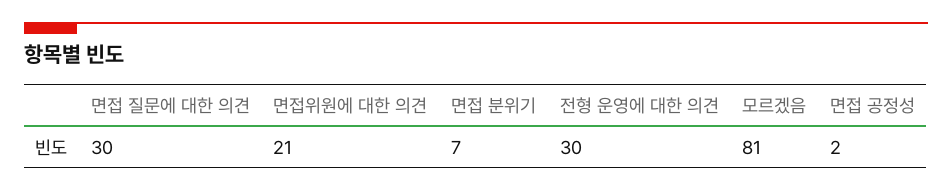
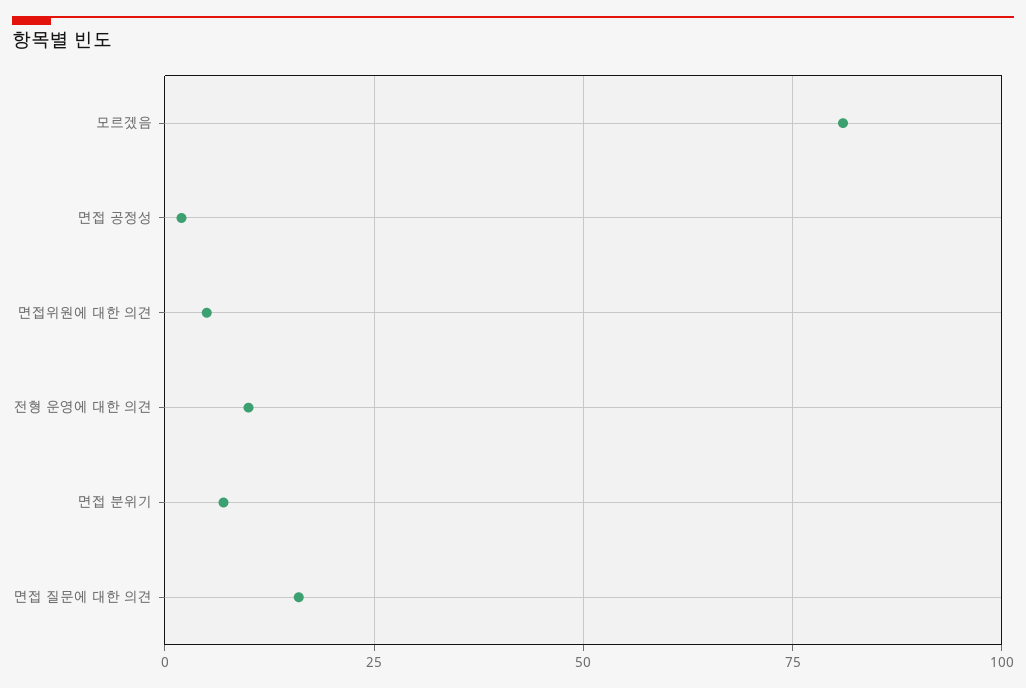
  {
-   "면접 질문에 대한 의견": 30,
+   "면접 질문에 대한 의견": 15,
-   "면접위원에 대한 의견": 21,
+   "면접위원에 대한 의견": 5,
    "면접 분위기": 7,
-   "전형 운영에 대한 의견": 30,
+   "전형 운영에 대한 의견": 10,
    "모르겠음": 81,
    "면접 공정성": 2
  }

